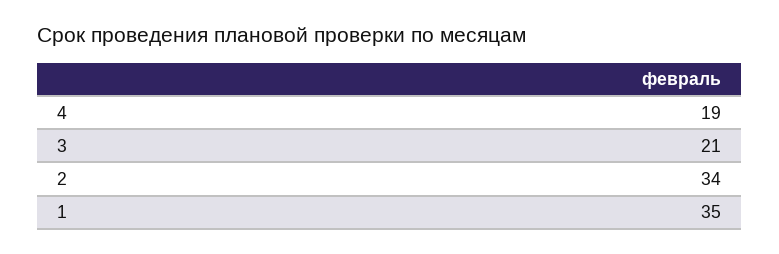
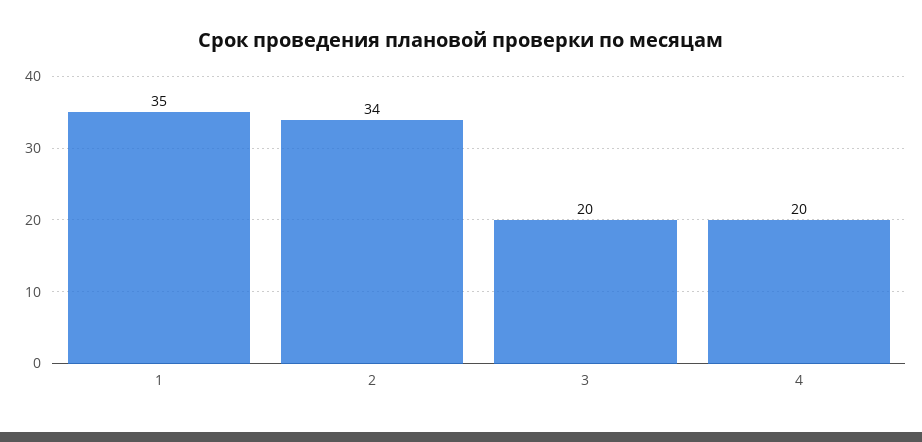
  {
-   "4": 19,
+   "4": 20,
-   "3": 21,
+   "3": 20,
    "2": 34,
    "1": 35
  }

